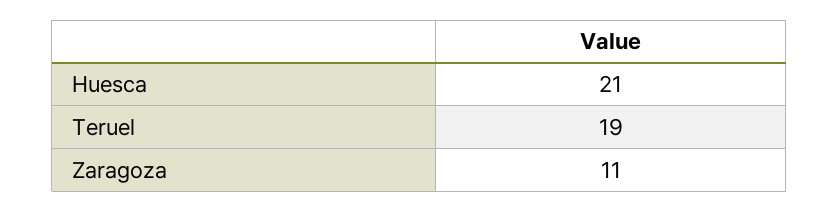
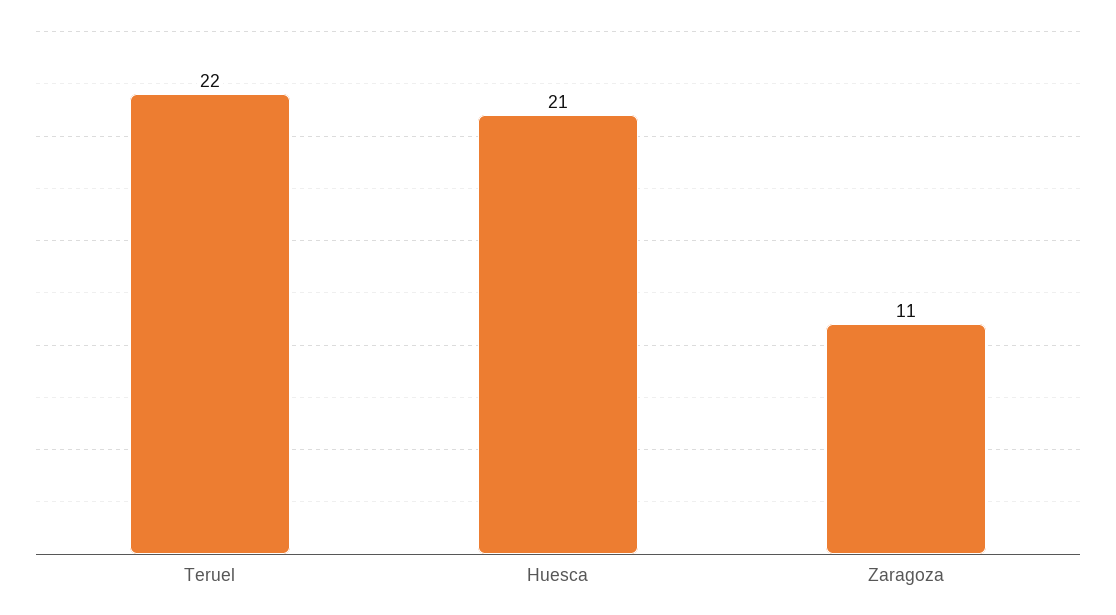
  {
    "Huesca": 21,
-   "Teruel": 19,
+   "Teruel": 22,
    "Zaragoza": 11
  }

